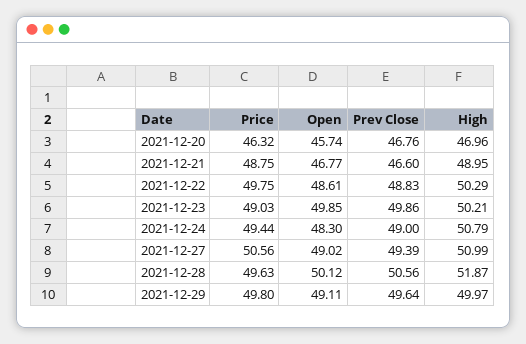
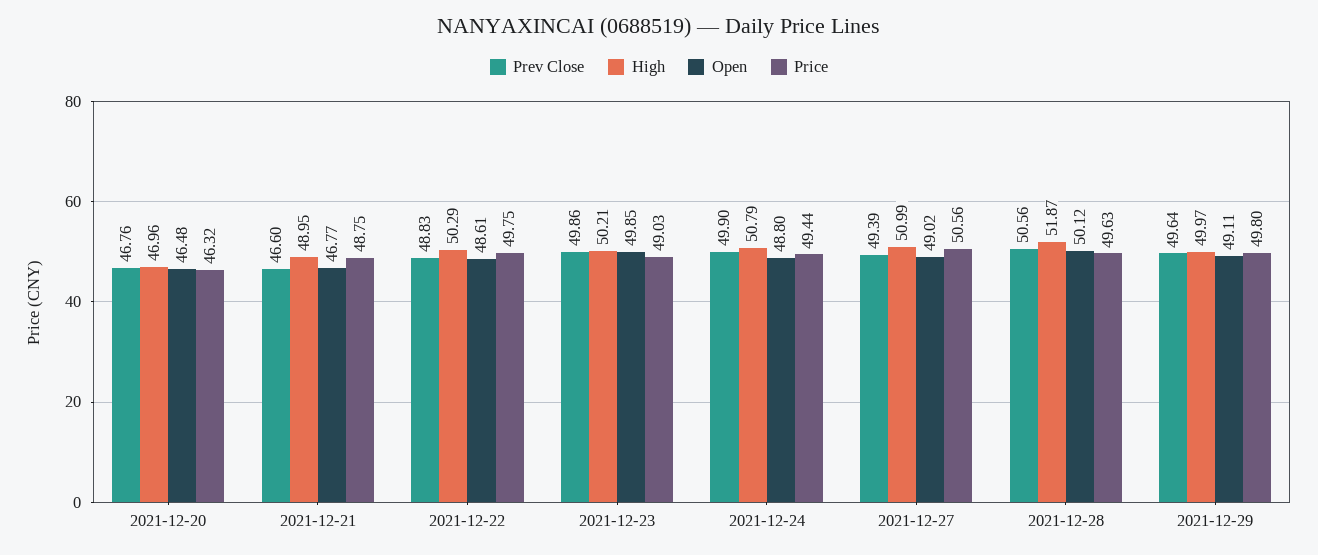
  {
    "Price": {
      "2021-12-20": 46.32,
      "2021-12-21": 48.75,
      "2021-12-22": 49.75,
      "2021-12-23": 49.03,
      "2021-12-24": 49.44,
      "2021-12-27": 50.56,
      "2021-12-28": 49.63,
      "2021-12-29": 49.8
    },
    "Open": {
-     "2021-12-20": 45.74,
+     "2021-12-20": 46.48,
      "2021-12-21": 46.77,
      "2021-12-22": 48.61,
      "2021-12-23": 49.85,
-     "2021-12-24": 48.3,
+     "2021-12-24": 48.8,
      "2021-12-27": 49.02,
      "2021-12-28": 50.12,
      "2021-12-29": 49.11
    },
    "Prev Close": {
      "2021-12-20": 46.76,
      "2021-12-21": 46.6,
      "2021-12-22": 48.83,
      "2021-12-23": 49.86,
-     "2021-12-24": 49,
+     "2021-12-24": 49.9,
      "2021-12-27": 49.39,
      "2021-12-28": 50.56,
      "2021-12-29": 49.64
    },
    "High": {
      "2021-12-20": 46.96,
      "2021-12-21": 48.95,
      "2021-12-22": 50.29,
      "2021-12-23": 50.21,
      "2021-12-24": 50.79,
      "2021-12-27": 50.99,
      "2021-12-28": 51.87,
      "2021-12-29": 49.97
    }
  }

